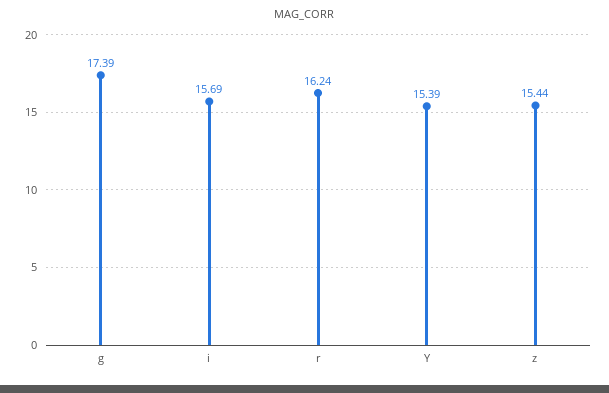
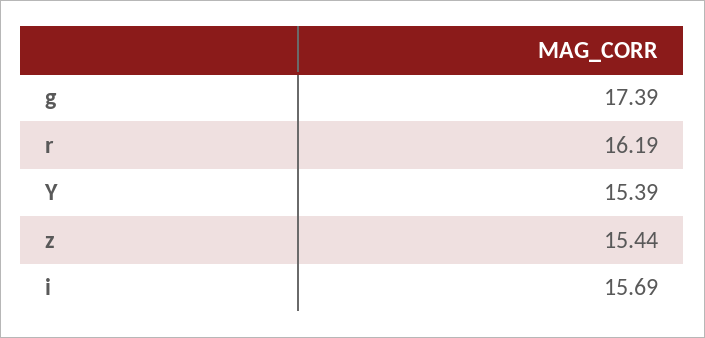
  {
    "g": 17.39,
    "i": 15.69,
-   "r": 16.24,
+   "r": 16.19,
    "Y": 15.39,
    "z": 15.44
  }

